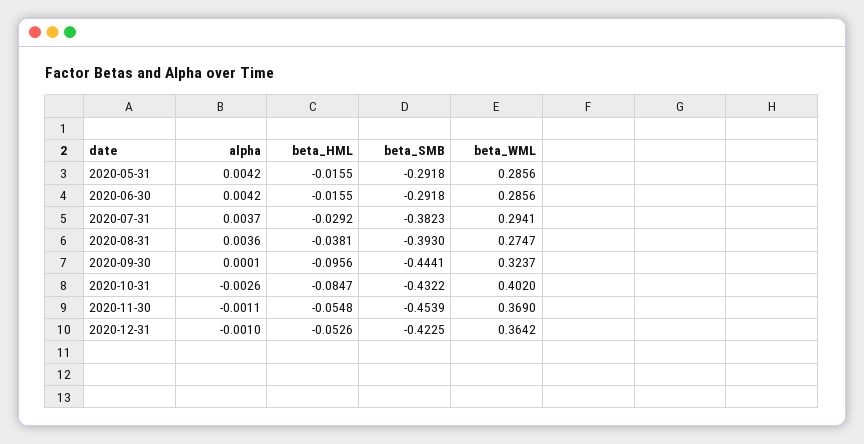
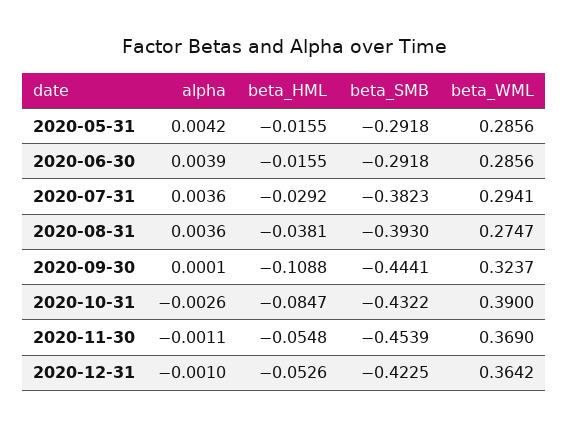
  {
    "alpha": {
      "2020-05-31": 0.0042,
-     "2020-06-30": 0.0042,
+     "2020-06-30": 0.0039,
-     "2020-07-31": 0.0037,
+     "2020-07-31": 0.0036,
      "2020-08-31": 0.0036,
      "2020-09-30": 0.0001,
      "2020-10-31": -0.0026,
      "2020-11-30": -0.0011,
      "2020-12-31": -0.001
    },
    "beta_HML": {
      "2020-05-31": -0.0155,
      "2020-06-30": -0.0155,
      "2020-07-31": -0.0292,
      "2020-08-31": -0.0381,
-     "2020-09-30": -0.0956,
+     "2020-09-30": -0.1088,
      "2020-10-31": -0.0847,
      "2020-11-30": -0.0548,
      "2020-12-31": -0.0526
    },
    "beta_SMB": {
      "2020-05-31": -0.2918,
      "2020-06-30": -0.2918,
      "2020-07-31": -0.3823,
      "2020-08-31": -0.393,
      "2020-09-30": -0.4441,
      "2020-10-31": -0.4322,
      "2020-11-30": -0.4539,
      "2020-12-31": -0.4225
    },
    "beta_WML": {
      "2020-05-31": 0.2856,
      "2020-06-30": 0.2856,
      "2020-07-31": 0.2941,
      "2020-08-31": 0.2747,
      "2020-09-30": 0.3237,
-     "2020-10-31": 0.402,
+     "2020-10-31": 0.39,
      "2020-11-30": 0.369,
      "2020-12-31": 0.3642
    }
  }

